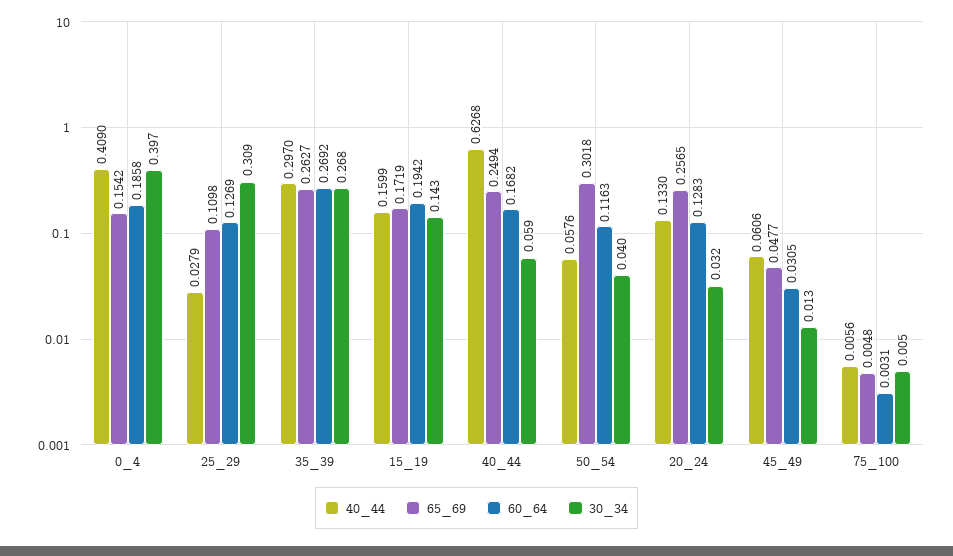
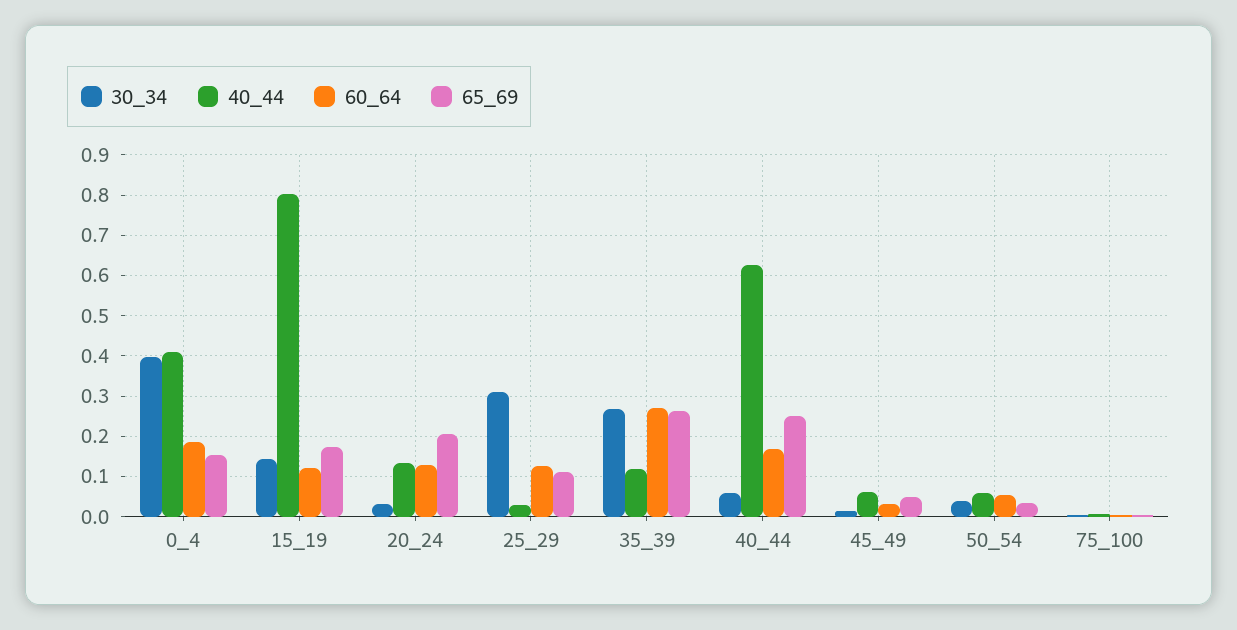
  {
    "40_44": {
      "0_4": 0.409,
      "25_29": 0.0279,
-     "35_39": 0.297,
+     "35_39": 0.12,
-     "15_19": 0.1599,
+     "15_19": 0.8,
      "40_44": 0.6268,
      "50_54": 0.0576,
      "20_24": 0.133,
      "45_49": 0.0606,
      "75_100": 0.0056
    },
    "65_69": {
      "0_4": 0.1542,
      "25_29": 0.1098,
      "35_39": 0.2627,
      "15_19": 0.1719,
      "40_44": 0.2494,
-     "50_54": 0.3018,
+     "50_54": 0.04,
-     "20_24": 0.2565,
+     "20_24": 0.2,
      "45_49": 0.0477,
      "75_100": 0.0048
    },
    "60_64": {
      "0_4": 0.1858,
      "25_29": 0.1269,
      "35_39": 0.2692,
-     "15_19": 0.1942,
+     "15_19": 0.12,
      "40_44": 0.1682,
-     "50_54": 0.1163,
+     "50_54": 0.06,
      "20_24": 0.1283,
      "45_49": 0.0305,
      "75_100": 0.0031
    },
    "30_34": {
      "0_4": 0.397,
      "25_29": 0.309,
      "35_39": 0.268,
      "15_19": 0.143,
      "40_44": 0.059,
      "50_54": 0.04,
      "20_24": 0.032,
      "45_49": 0.013,
      "75_100": 0.005
    }
  }

